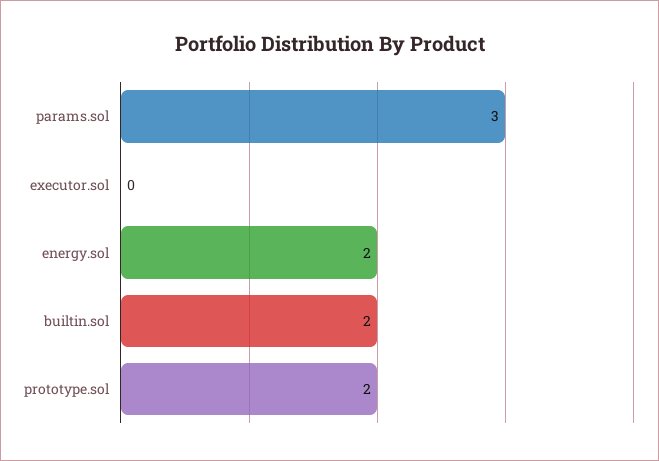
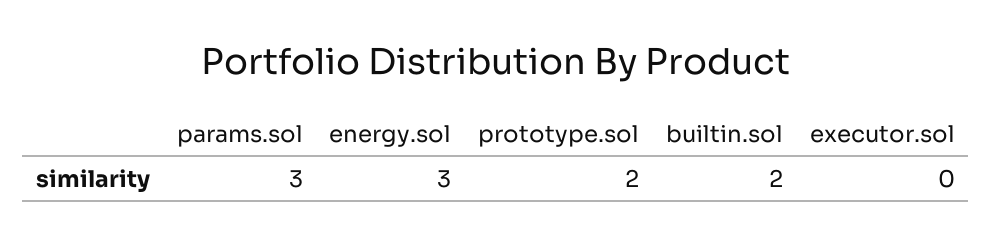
  {
    "params.sol": 3,
    "executor.sol": 0,
-   "energy.sol": 2,
+   "energy.sol": 3,
    "builtin.sol": 2,
    "prototype.sol": 2
  }

